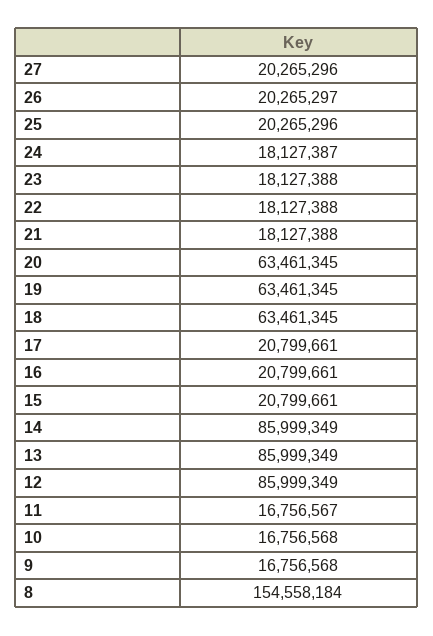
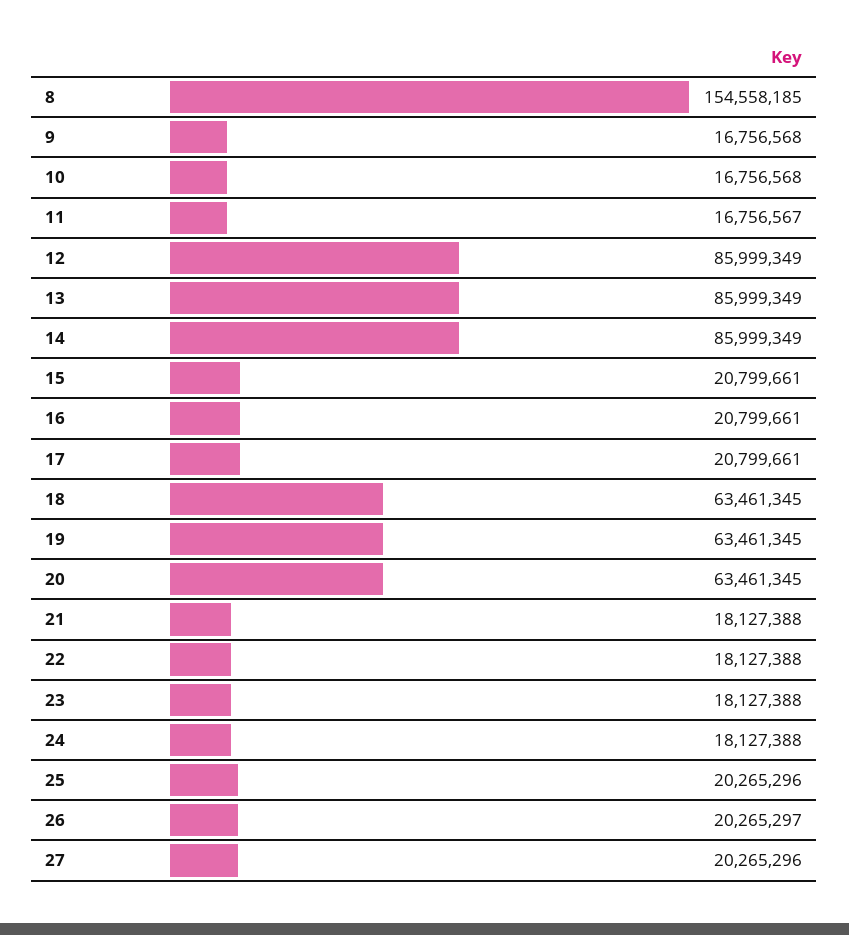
  {
    "27": 20265296,
    "26": 20265297,
    "25": 20265296,
-   "24": 18127387,
+   "24": 18127388,
    "23": 18127388,
    "22": 18127388,
    "21": 18127388,
    "20": 63461345,
    "19": 63461345,
    "18": 63461345,
    "17": 20799661,
    "16": 20799661,
    "15": 20799661,
    "14": 85999349,
    "13": 85999349,
    "12": 85999349,
    "11": 16756567,
    "10": 16756568,
    "9": 16756568,
-   "8": 154558184
+   "8": 154558185
  }

